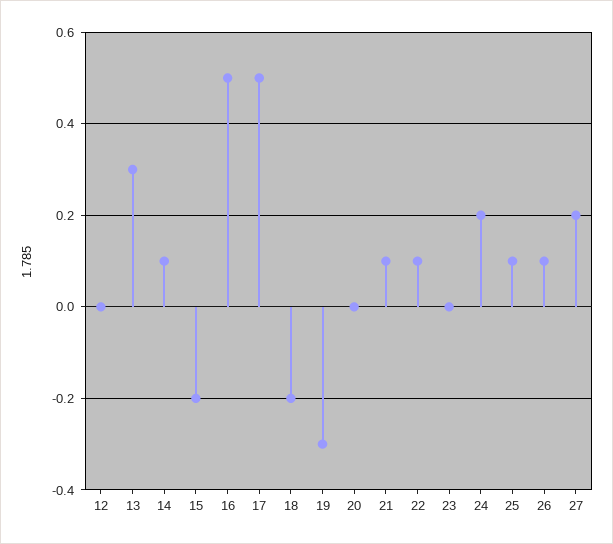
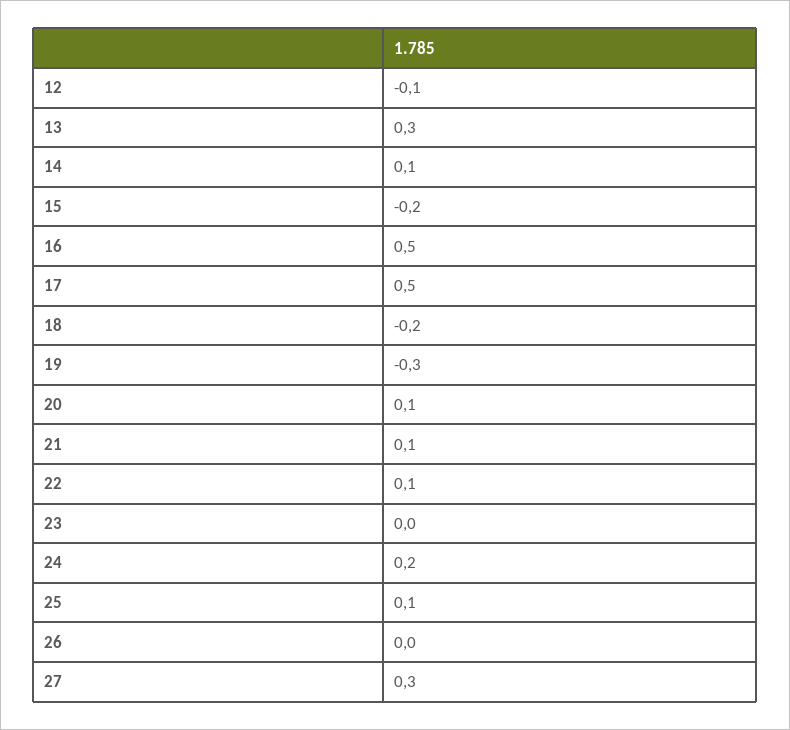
  {
-   "12": 0,
+   "12": -0.1,
    "13": 0.3,
    "14": 0.1,
    "15": -0.2,
    "16": 0.5,
    "17": 0.5,
    "18": -0.2,
    "19": -0.3,
-   "20": 0,
+   "20": 0.1,
    "21": 0.1,
    "22": 0.1,
    "23": 0,
    "24": 0.2,
    "25": 0.1,
-   "26": 0.1,
+   "26": 0,
-   "27": 0.2
+   "27": 0.3
  }

